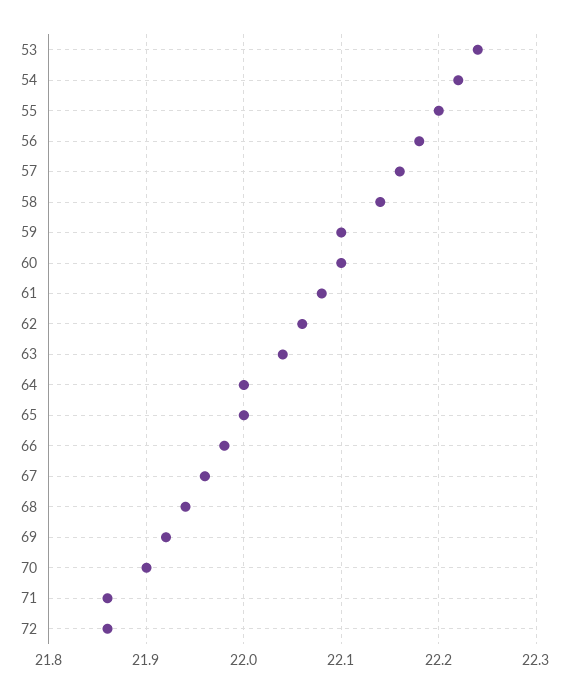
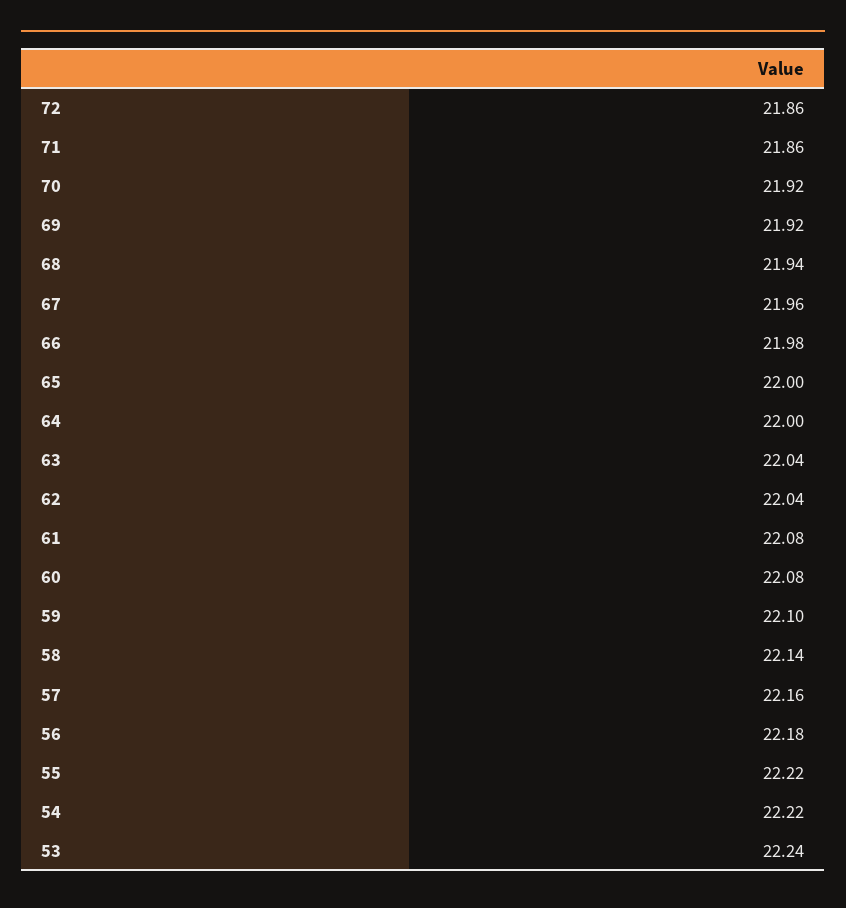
  {
    "53": 22.24,
    "54": 22.22,
-   "55": 22.2,
+   "55": 22.22,
    "56": 22.18,
    "57": 22.16,
    "58": 22.14,
    "59": 22.1,
-   "60": 22.1,
+   "60": 22.08,
    "61": 22.08,
-   "62": 22.06,
+   "62": 22.04,
    "63": 22.04,
    "64": 22,
    "65": 22,
    "66": 21.98,
    "67": 21.96,
    "68": 21.94,
    "69": 21.92,
-   "70": 21.9,
+   "70": 21.92,
    "71": 21.86,
    "72": 21.86
  }

